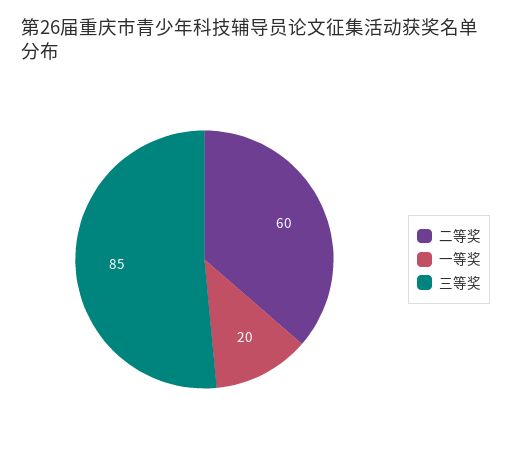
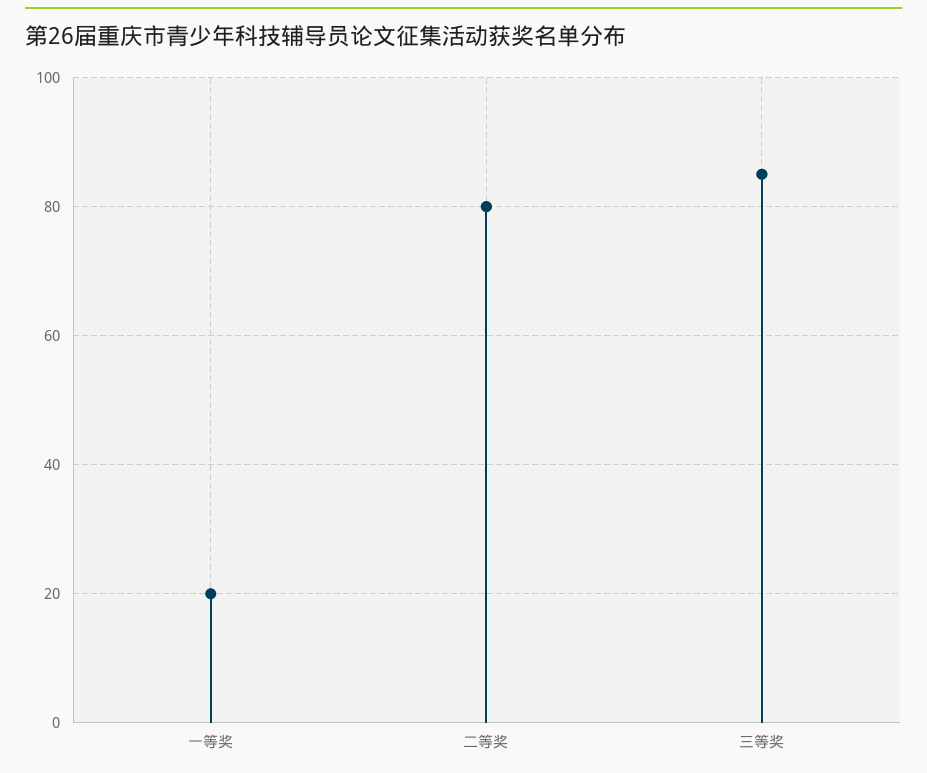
  {
-   "二等奖": 60,
+   "二等奖": 80,
    "一等奖": 20,
    "三等奖": 85
  }

